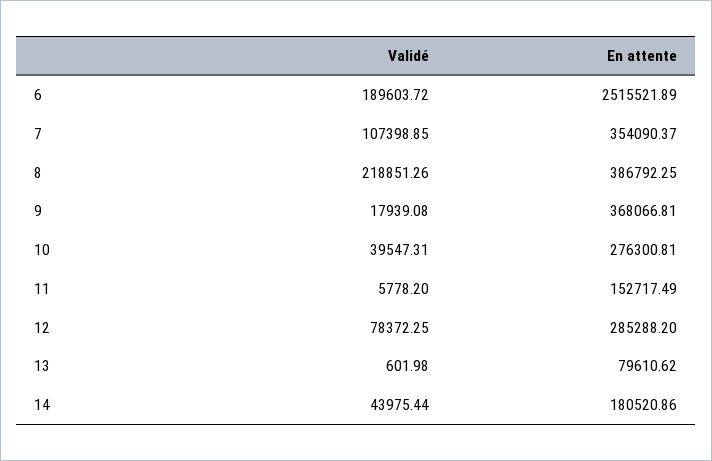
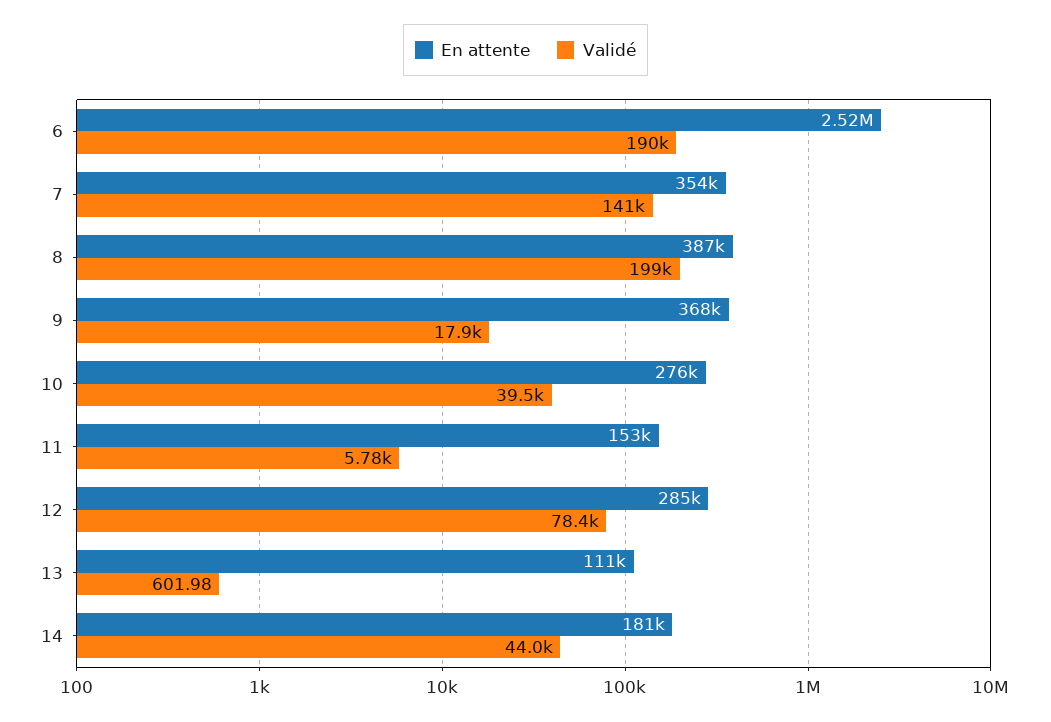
  {
    "Validé": {
      "6": 189603.72,
-     "7": 107398.85,
+     "7": 141000,
-     "8": 218851.26,
+     "8": 199000,
      "9": 17939.08,
      "10": 39547.31,
      "11": 5778.2,
      "12": 78372.25,
      "13": 601.98,
      "14": 43975.44
    },
    "En attente": {
      "6": 2515521.89,
      "7": 354090.37,
      "8": 386792.25,
      "9": 368066.81,
      "10": 276300.81,
      "11": 152717.49,
      "12": 285288.2,
-     "13": 79610.62,
+     "13": 111000,
      "14": 180520.86
    }
  }

